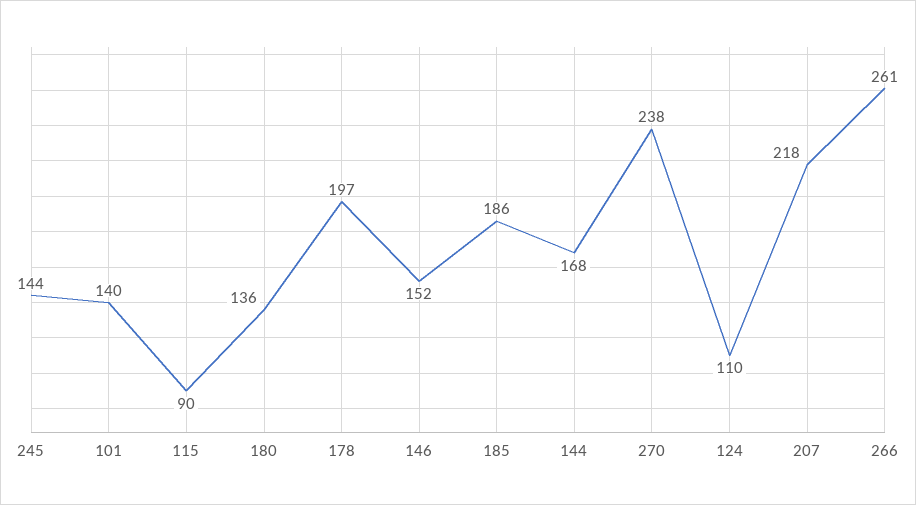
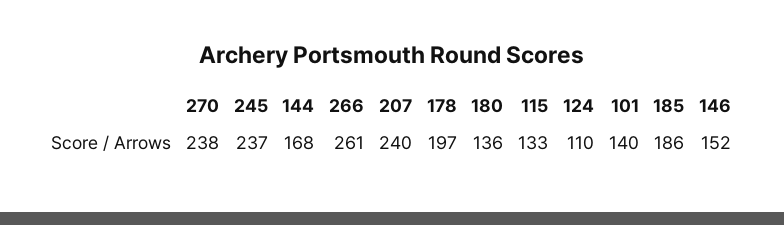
  {
-   "245": 144,
+   "245": 237,
    "101": 140,
-   "115": 90,
+   "115": 133,
    "180": 136,
    "178": 197,
    "146": 152,
    "185": 186,
    "144": 168,
    "270": 238,
    "124": 110,
-   "207": 218,
+   "207": 240,
    "266": 261
  }

